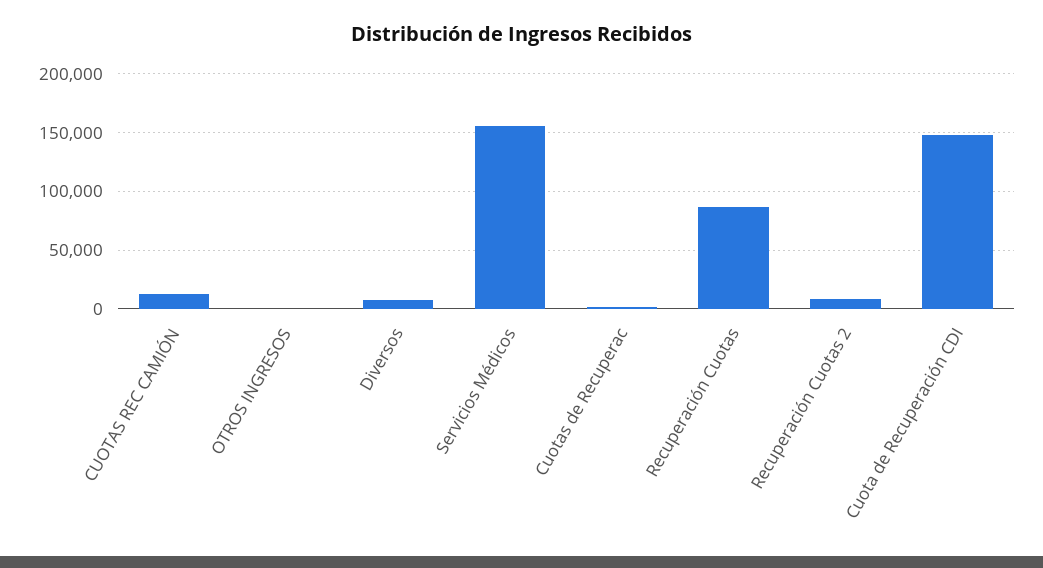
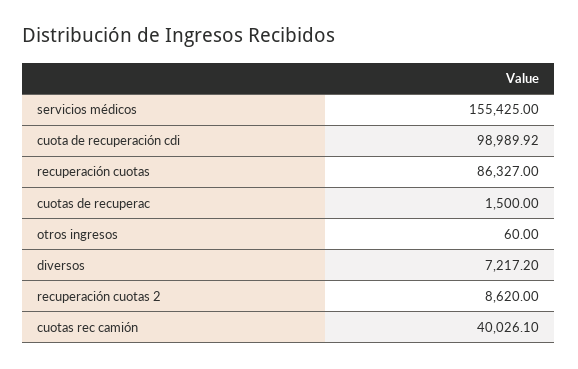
  {
-   "CUOTAS REC CAMIÓN": 10000,
+   "CUOTAS REC CAMIÓN": 40026.1,
    "OTROS INGRESOS": 60,
    "Diversos": 7217.2,
    "Servicios Médicos": 155425,
    "Cuotas de Recuperac": 1500,
    "Recuperación Cuotas": 86327,
    "Recuperación Cuotas 2": 8620,
-   "Cuota de Recuperación CDI": 150000
+   "Cuota de Recuperación CDI": 98989.92
  }

